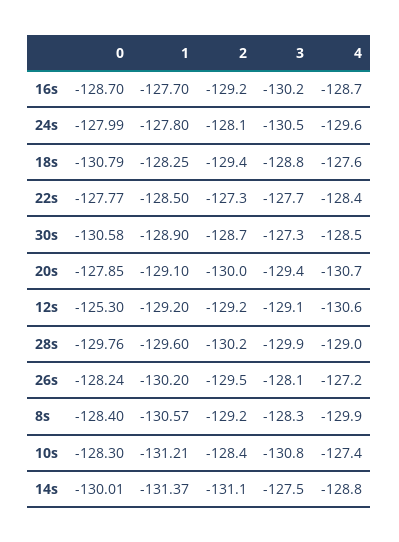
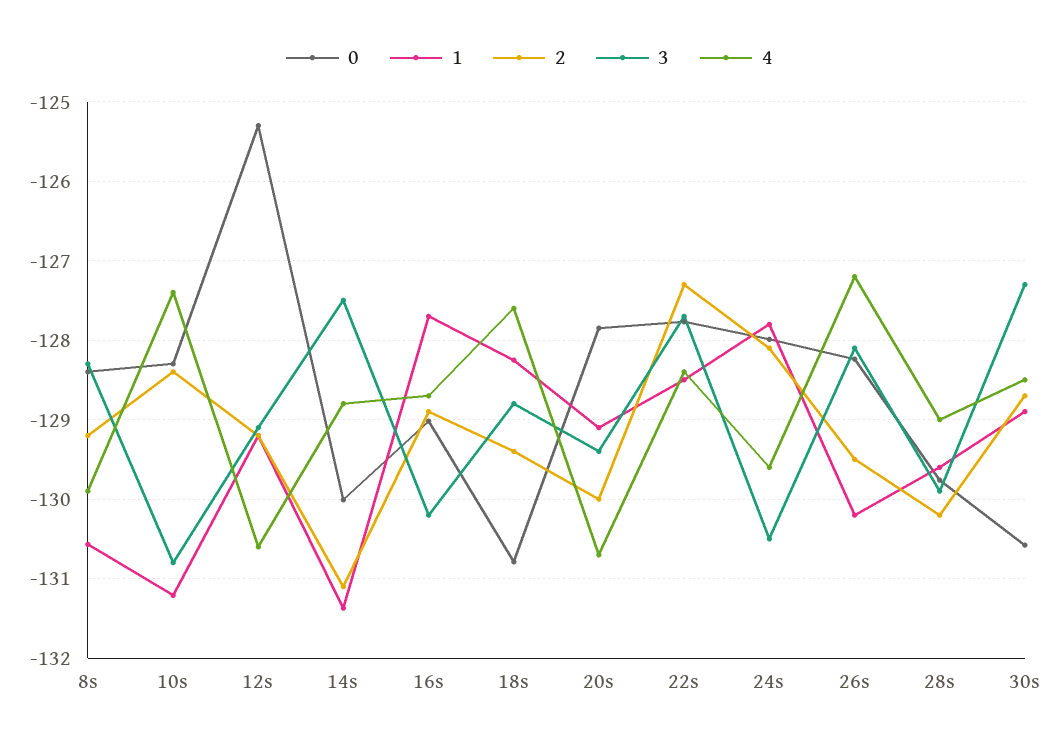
  {
    "0": {
-     "16s": -128.7,
+     "16s": -129,
      "24s": -127.99,
      "18s": -130.79,
      "22s": -127.77,
      "30s": -130.58,
      "20s": -127.85,
      "12s": -125.3,
      "28s": -129.76,
      "26s": -128.24,
      "8s": -128.4,
      "10s": -128.3,
      "14s": -130.01
    },
    "1": {
      "16s": -127.7,
      "24s": -127.8,
      "18s": -128.25,
      "22s": -128.5,
      "30s": -128.9,
      "20s": -129.1,
      "12s": -129.2,
      "28s": -129.6,
      "26s": -130.2,
      "8s": -130.57,
      "10s": -131.21,
      "14s": -131.37
    },
    "2": {
-     "16s": -129.2,
+     "16s": -128.9,
      "24s": -128.1,
      "18s": -129.4,
      "22s": -127.3,
      "30s": -128.7,
      "20s": -130,
      "12s": -129.2,
      "28s": -130.2,
      "26s": -129.5,
      "8s": -129.2,
      "10s": -128.4,
      "14s": -131.1
    },
    "3": {
      "16s": -130.2,
      "24s": -130.5,
      "18s": -128.8,
      "22s": -127.7,
      "30s": -127.3,
      "20s": -129.4,
      "12s": -129.1,
      "28s": -129.9,
      "26s": -128.1,
      "8s": -128.3,
      "10s": -130.8,
      "14s": -127.5
    },
    "4": {
      "16s": -128.7,
      "24s": -129.6,
      "18s": -127.6,
      "22s": -128.4,
      "30s": -128.5,
      "20s": -130.7,
      "12s": -130.6,
      "28s": -129,
      "26s": -127.2,
      "8s": -129.9,
      "10s": -127.4,
      "14s": -128.8
    }
  }

